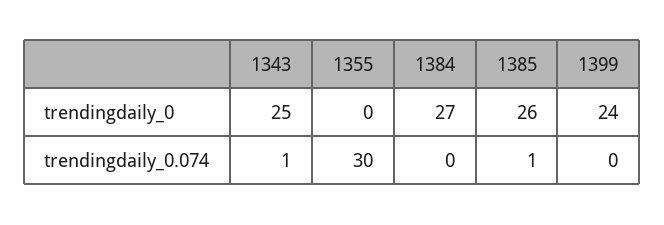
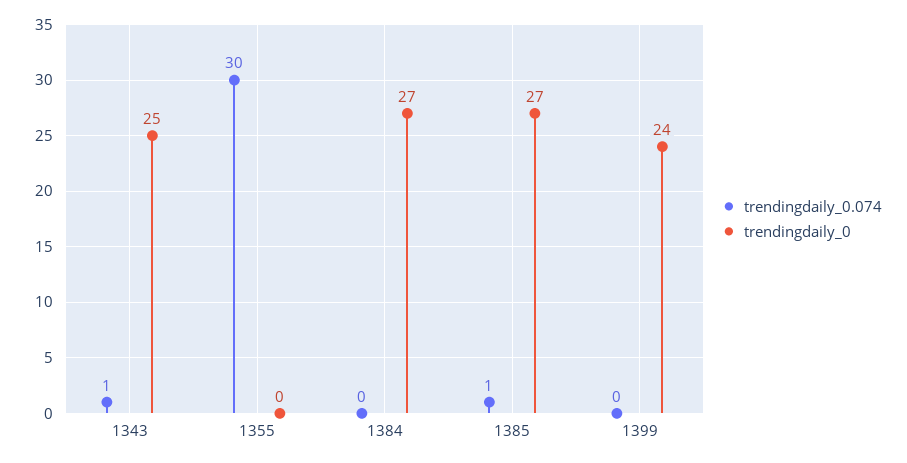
  {
    "trendingdaily_0": {
      "1343": 25,
      "1355": 0,
      "1384": 27,
-     "1385": 26,
+     "1385": 27,
      "1399": 24
    },
    "trendingdaily_0.074": {
      "1343": 1,
      "1355": 30,
      "1384": 0,
      "1385": 1,
      "1399": 0
    }
  }

